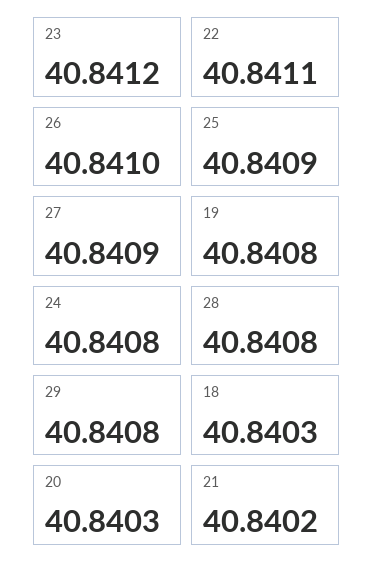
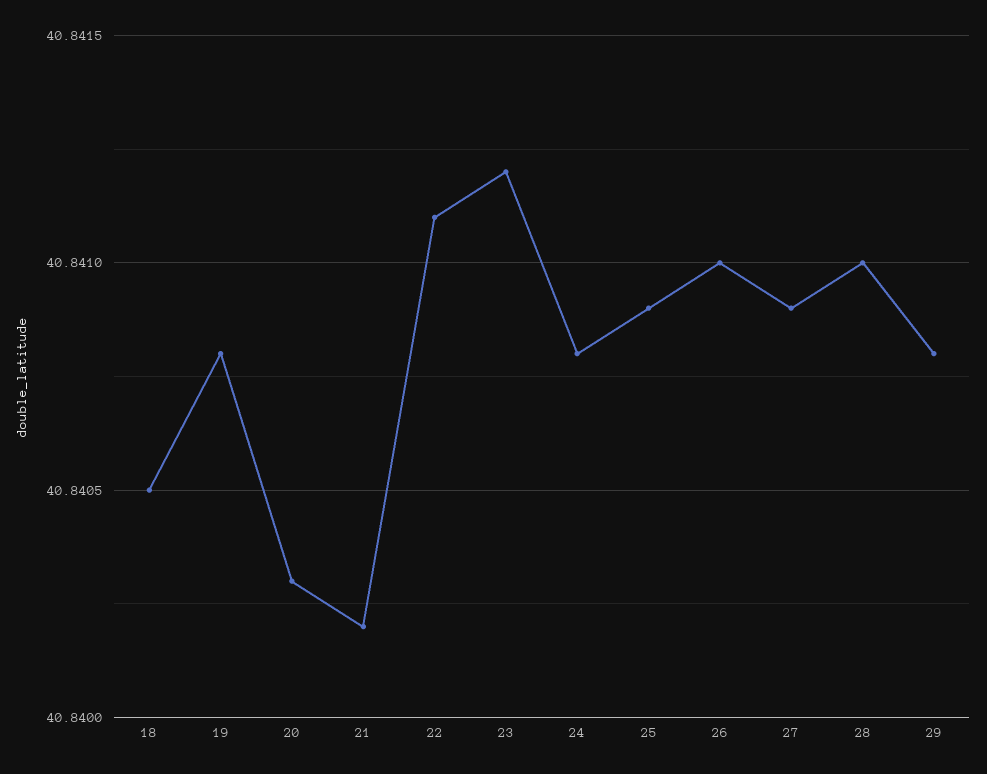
  {
    "23": 40.8412,
    "22": 40.8411,
    "26": 40.841,
    "25": 40.8409,
    "27": 40.8409,
    "19": 40.8408,
    "24": 40.8408,
-   "28": 40.8408,
+   "28": 40.841,
    "29": 40.8408,
-   "18": 40.8403,
+   "18": 40.8405,
    "20": 40.8403,
    "21": 40.8402
  }

